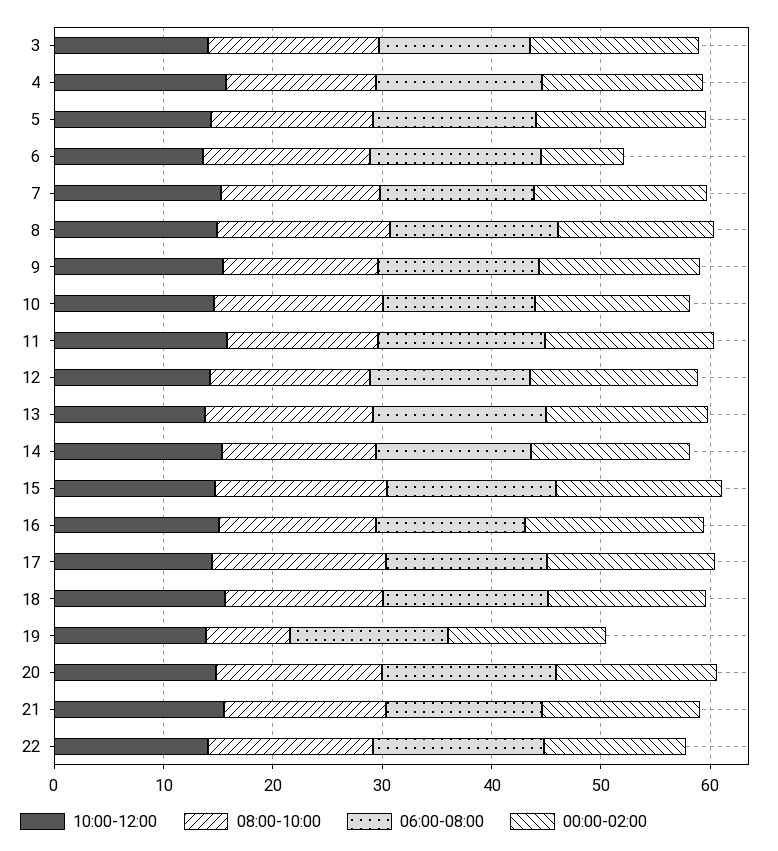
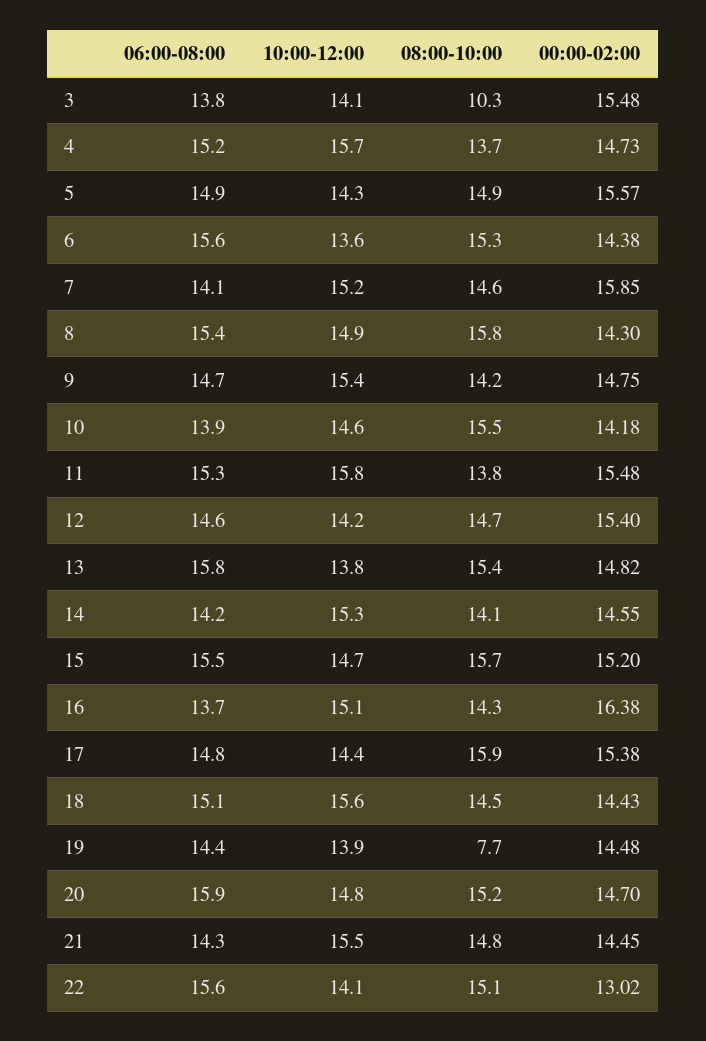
  {
    "10:00-12:00": {
      "3": 14.1,
      "4": 15.7,
      "5": 14.3,
      "6": 13.6,
      "7": 15.2,
      "8": 14.9,
      "9": 15.4,
      "10": 14.6,
      "11": 15.8,
      "12": 14.2,
      "13": 13.8,
      "14": 15.3,
      "15": 14.7,
      "16": 15.1,
      "17": 14.4,
      "18": 15.6,
      "19": 13.9,
      "20": 14.8,
      "21": 15.5,
      "22": 14.1
    },
    "08:00-10:00": {
-     "3": 16,
+     "3": 10.3,
      "4": 13.7,
      "5": 14.9,
      "6": 15.3,
      "7": 14.6,
      "8": 15.8,
      "9": 14.2,
      "10": 15.5,
      "11": 13.8,
      "12": 14.7,
      "13": 15.4,
      "14": 14.1,
      "15": 15.7,
      "16": 14.3,
      "17": 15.9,
      "18": 14.5,
      "19": 7.7,
      "20": 15.2,
      "21": 14.8,
      "22": 15.1
    },
    "06:00-08:00": {
      "3": 13.8,
      "4": 15.2,
      "5": 14.9,
      "6": 15.6,
      "7": 14.1,
      "8": 15.4,
      "9": 14.7,
      "10": 13.9,
      "11": 15.3,
      "12": 14.6,
      "13": 15.8,
      "14": 14.2,
      "15": 15.5,
      "16": 13.7,
      "17": 14.8,
      "18": 15.1,
      "19": 14.4,
      "20": 15.9,
      "21": 14.3,
      "22": 15.6
    },
    "00:00-02:00": {
      "3": 15.48,
      "4": 14.73,
      "5": 15.57,
-     "6": 8,
+     "6": 14.38,
      "7": 15.85,
      "8": 14.3,
      "9": 14.75,
      "10": 14.18,
      "11": 15.48,
      "12": 15.4,
      "13": 14.82,
      "14": 14.55,
      "15": 15.2,
      "16": 16.38,
      "17": 15.38,
      "18": 14.43,
      "19": 14.48,
      "20": 14.7,
      "21": 14.45,
      "22": 13.02
    }
  }

